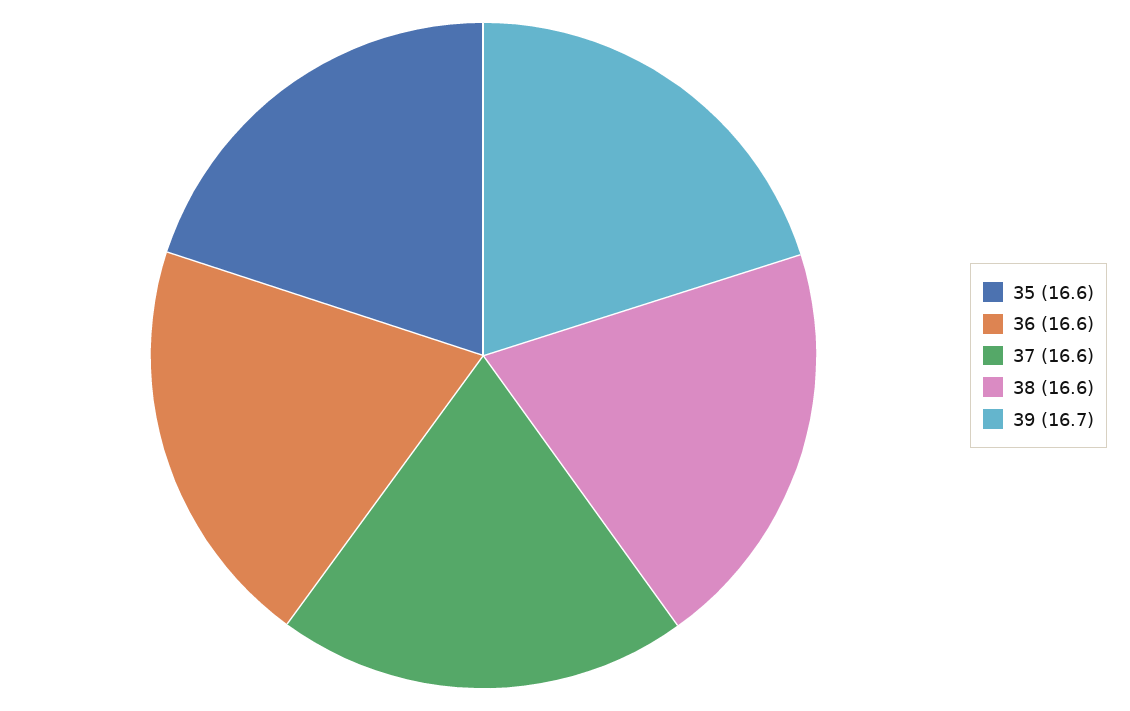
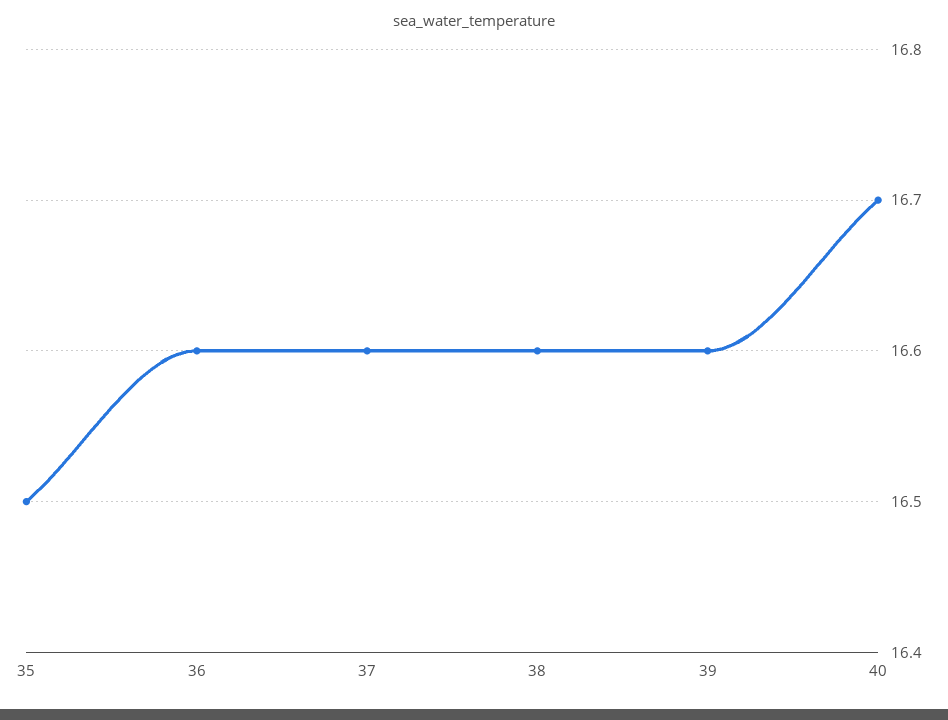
  {
-   "35": 16.6,
+   "35": 16.5,
    "36": 16.6,
    "37": 16.6,
    "38": 16.6,
-   "39": 16.7
+   "39": 16.6,
+   "40": 16.7
  }

